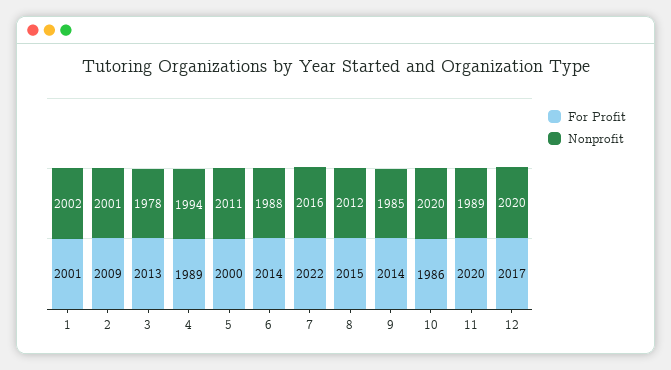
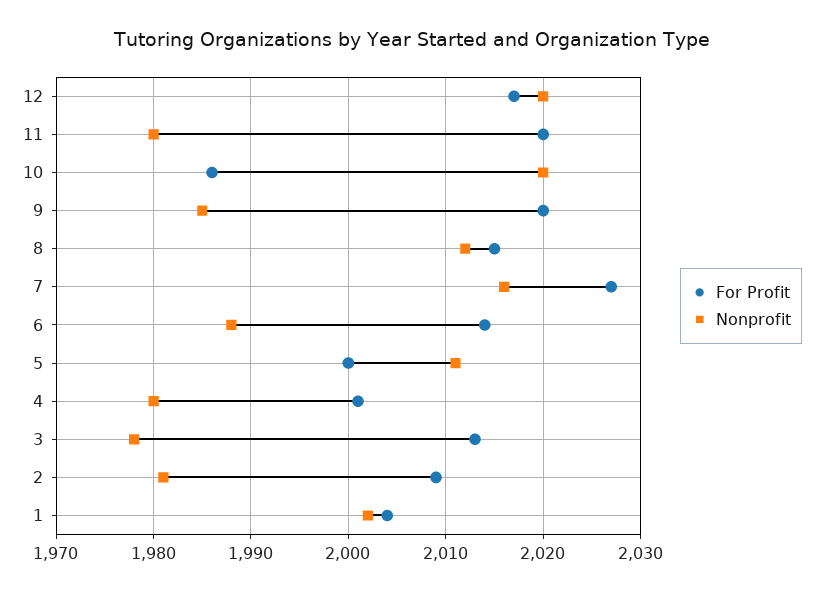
  {
    "For Profit": {
-     "1": 2001,
+     "1": 2004,
      "2": 2009,
      "3": 2013,
-     "4": 1989,
+     "4": 2001,
      "5": 2000,
      "6": 2014,
-     "7": 2022,
+     "7": 2027,
      "8": 2015,
-     "9": 2014,
+     "9": 2020,
      "10": 1986,
      "11": 2020,
      "12": 2017
    },
    "Nonprofit": {
      "1": 2002,
-     "2": 2001,
+     "2": 1981,
      "3": 1978,
-     "4": 1994,
+     "4": 1980,
      "5": 2011,
      "6": 1988,
      "7": 2016,
      "8": 2012,
      "9": 1985,
      "10": 2020,
-     "11": 1989,
+     "11": 1980,
      "12": 2020
    }
  }

